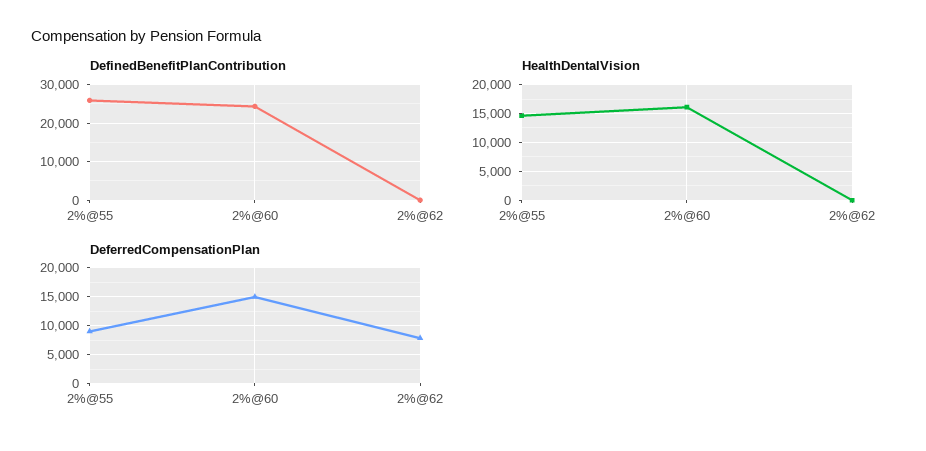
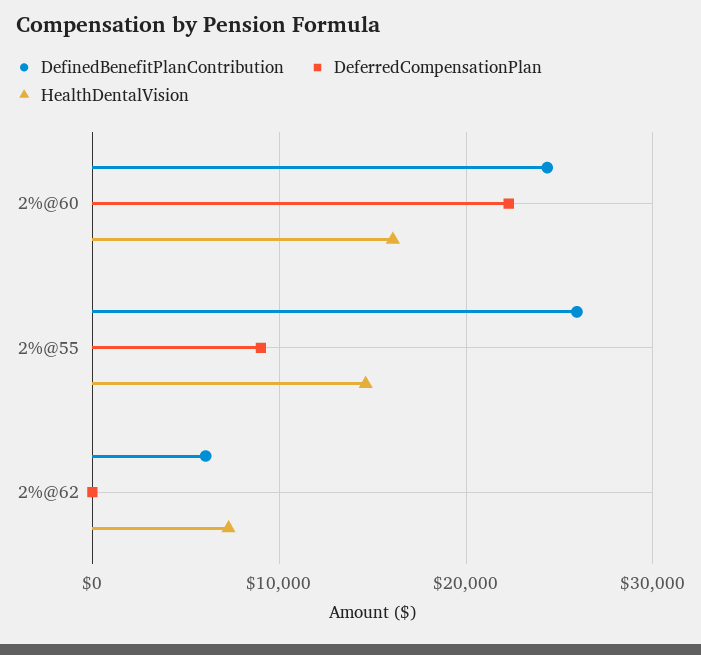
  {
    "DefinedBenefitPlanContribution": {
      "2%@55": 26000,
      "2%@60": 24000,
-     "2%@62": 0
+     "2%@62": 6000
    },
    "HealthDentalVision": {
      "2%@55": 15000,
      "2%@60": 16000,
-     "2%@62": 0
+     "2%@62": 7000
    },
    "DeferredCompensationPlan": {
      "2%@55": 9000,
-     "2%@60": 15000,
+     "2%@60": 22000,
-     "2%@62": 7500
+     "2%@62": 0
    }
  }

